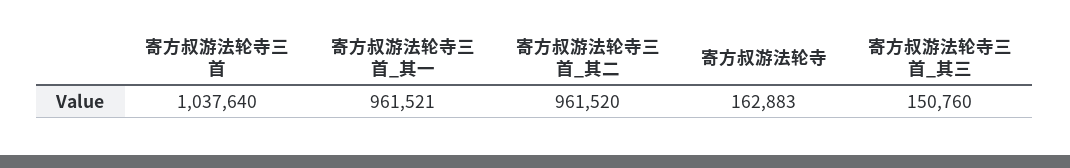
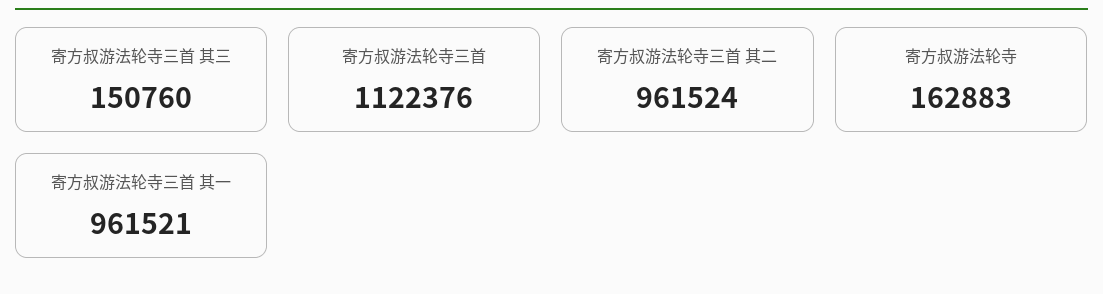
  {
-   "寄方叔游法轮寺三首": 1037640,
+   "寄方叔游法轮寺三首": 1122376,
    "寄方叔游法轮寺三首_其一": 961521,
-   "寄方叔游法轮寺三首_其二": 961520,
+   "寄方叔游法轮寺三首_其二": 961524,
    "寄方叔游法轮寺": 162883,
    "寄方叔游法轮寺三首_其三": 150760
  }

